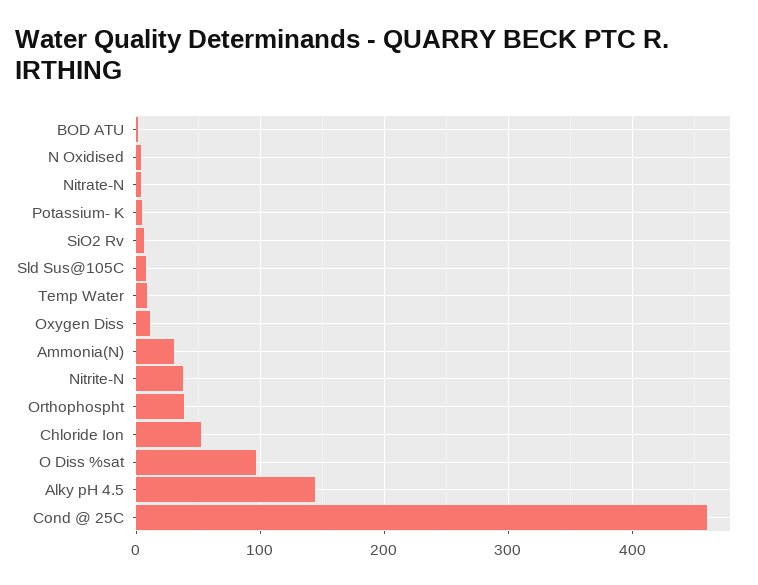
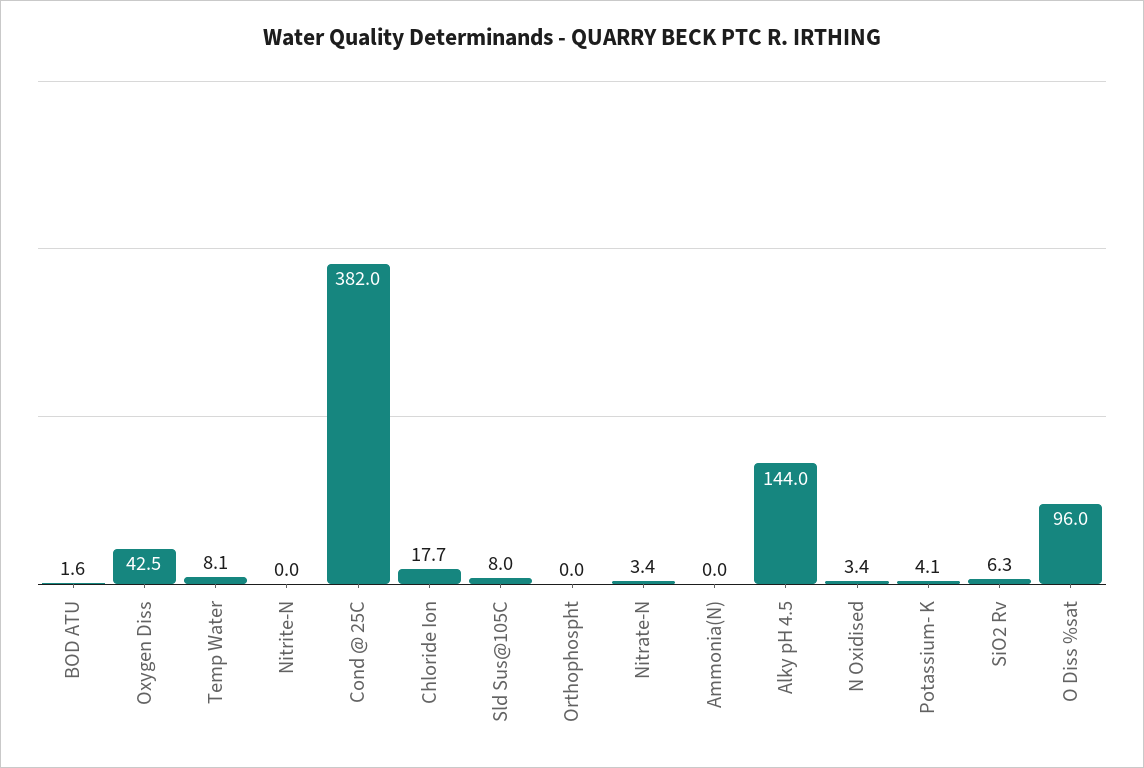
  {
    "BOD ATU": 1.6,
    "N Oxidised": 3.4,
    "Nitrate-N": 3.4,
    "Potassium- K": 4.1,
    "SiO2 Rv": 6.3,
    "Sld Sus@105C": 8,
    "Temp Water": 8.1,
-   "Oxygen Diss": 10,
+   "Oxygen Diss": 42.5,
-   "Ammonia(N)": 30,
+   "Ammonia(N)": 0,
-   "Nitrite-N": 40,
+   "Nitrite-N": 0,
-   "Orthophospht": 40,
+   "Orthophospht": 0,
-   "Chloride Ion": 50,
+   "Chloride Ion": 17.7,
    "O Diss %sat": 96,
    "Alky pH 4.5": 144,
-   "Cond @ 25C": 460
+   "Cond @ 25C": 382
  }

